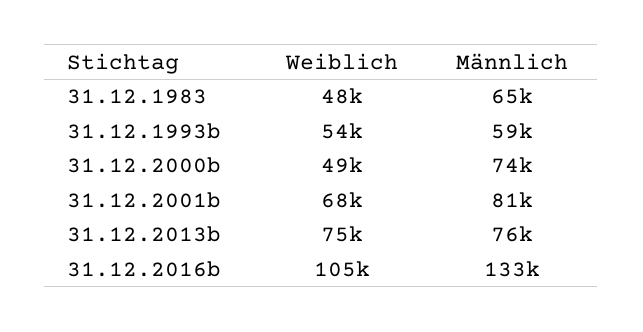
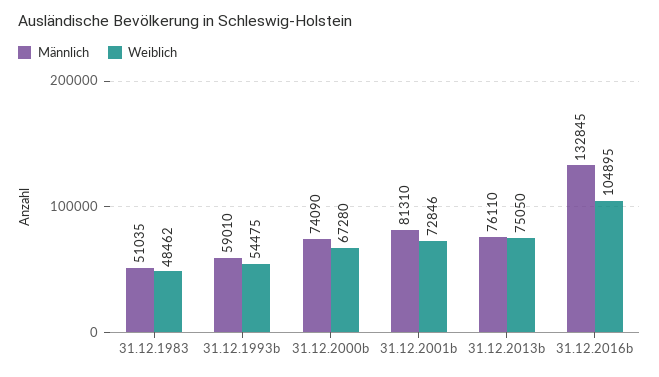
  {
    "Weiblich": {
      "31.12.1983": 48462,
      "31.12.1993b": 54475,
-     "31.12.2000b": 49000,
+     "31.12.2000b": 67280,
-     "31.12.2001b": 68000,
+     "31.12.2001b": 72846,
      "31.12.2013b": 75050,
      "31.12.2016b": 104895
    },
    "Männlich": {
-     "31.12.1983": 65000,
+     "31.12.1983": 51035,
      "31.12.1993b": 59010,
      "31.12.2000b": 74090,
      "31.12.2001b": 81310,
      "31.12.2013b": 76110,
      "31.12.2016b": 132845
    }
  }

